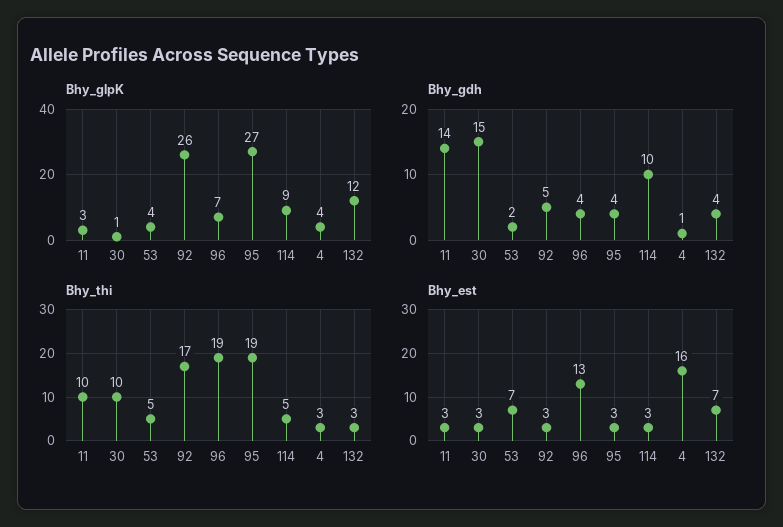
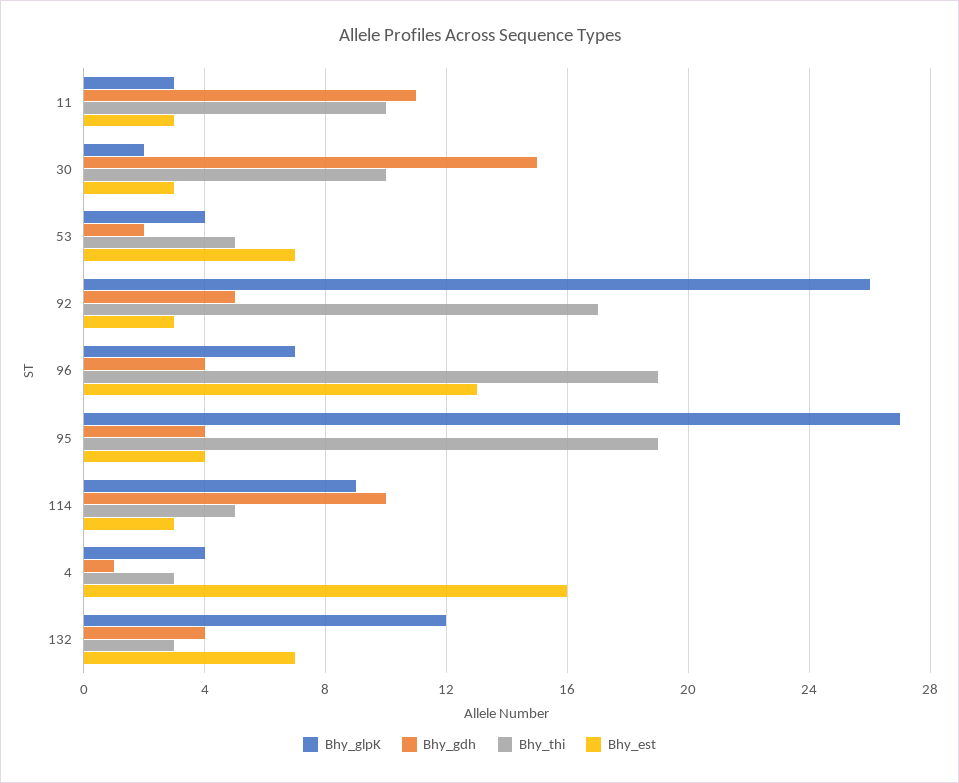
  {
    "Bhy_glpK": {
      "11": 3,
-     "30": 1,
+     "30": 2,
      "53": 4,
      "92": 26,
      "96": 7,
      "95": 27,
      "114": 9,
      "4": 4,
      "132": 12
    },
    "Bhy_gdh": {
-     "11": 14,
+     "11": 11,
      "30": 15,
      "53": 2,
      "92": 5,
      "96": 4,
      "95": 4,
      "114": 10,
      "4": 1,
      "132": 4
    },
    "Bhy_thi": {
      "11": 10,
      "30": 10,
      "53": 5,
      "92": 17,
      "96": 19,
      "95": 19,
      "114": 5,
      "4": 3,
      "132": 3
    },
    "Bhy_est": {
      "11": 3,
      "30": 3,
      "53": 7,
      "92": 3,
      "96": 13,
-     "95": 3,
+     "95": 4,
      "114": 3,
      "4": 16,
      "132": 7
    }
  }

